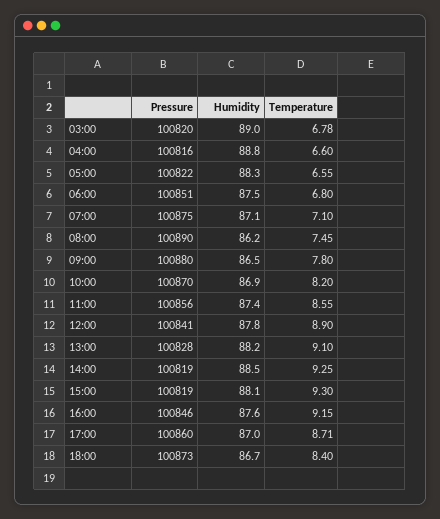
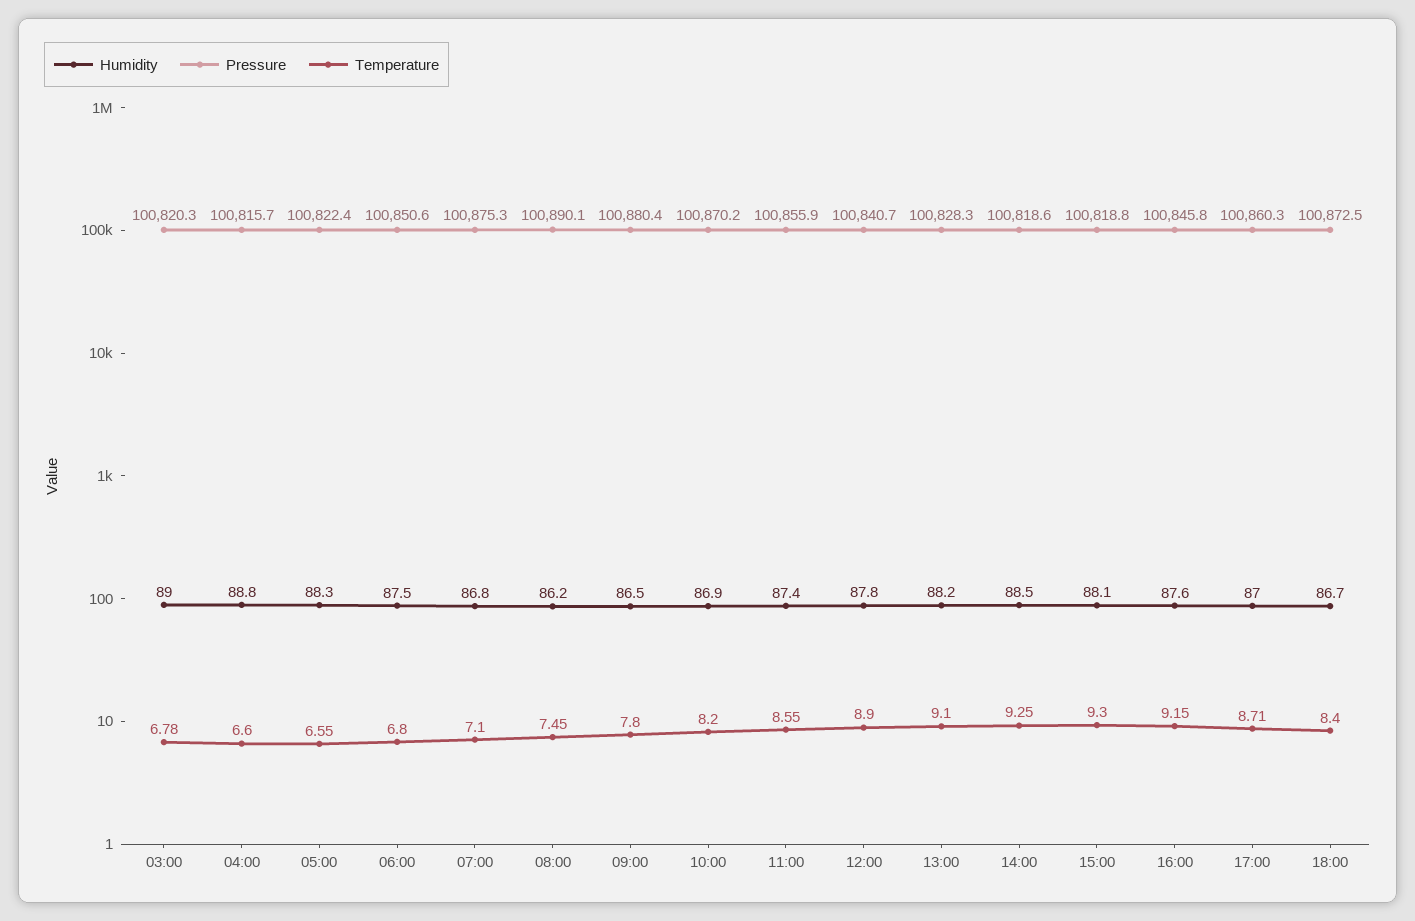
  {
    "Pressure": {
      "03:00": 100820.3,
      "04:00": 100815.7,
      "05:00": 100822.4,
      "06:00": 100850.6,
      "07:00": 100875.3,
      "08:00": 100890.1,
      "09:00": 100880.4,
      "10:00": 100870.2,
      "11:00": 100855.9,
      "12:00": 100840.7,
      "13:00": 100828.3,
      "14:00": 100818.6,
      "15:00": 100818.8,
      "16:00": 100845.8,
      "17:00": 100860.3,
      "18:00": 100872.5
    },
    "Humidity": {
      "03:00": 89,
      "04:00": 88.8,
      "05:00": 88.3,
      "06:00": 87.5,
-     "07:00": 87.1,
+     "07:00": 86.8,
      "08:00": 86.2,
      "09:00": 86.5,
      "10:00": 86.9,
      "11:00": 87.4,
      "12:00": 87.8,
      "13:00": 88.2,
      "14:00": 88.5,
      "15:00": 88.1,
      "16:00": 87.6,
      "17:00": 87,
      "18:00": 86.7
    },
    "Temperature": {
      "03:00": 6.78,
      "04:00": 6.6,
      "05:00": 6.55,
      "06:00": 6.8,
      "07:00": 7.1,
      "08:00": 7.45,
      "09:00": 7.8,
      "10:00": 8.2,
      "11:00": 8.55,
      "12:00": 8.9,
      "13:00": 9.1,
      "14:00": 9.25,
      "15:00": 9.3,
      "16:00": 9.15,
      "17:00": 8.71,
      "18:00": 8.4
    }
  }

